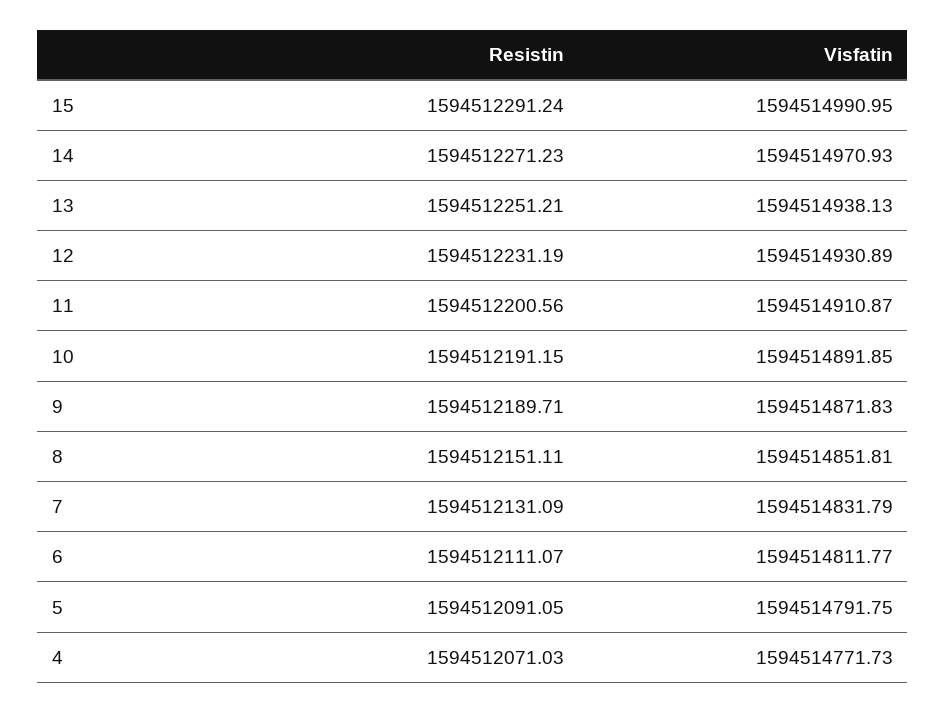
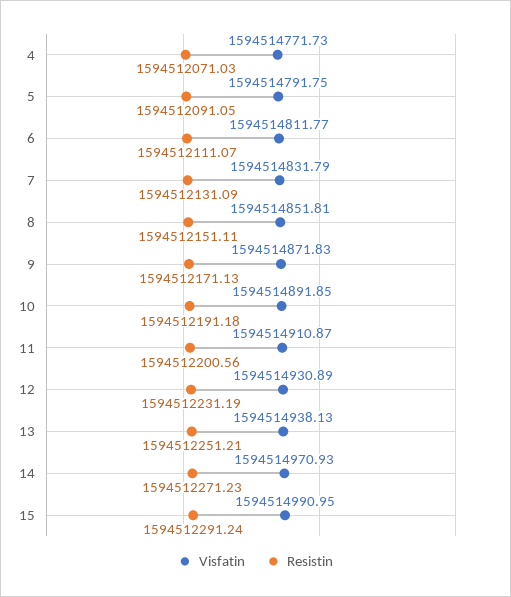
  {
    "Resistin": {
      "15": 1594512291.24,
      "14": 1594512271.23,
      "13": 1594512251.21,
      "12": 1594512231.19,
      "11": 1594512200.56,
-     "10": 1594512191.15,
+     "10": 1594512191.18,
-     "9": 1594512189.71,
+     "9": 1594512171.13,
      "8": 1594512151.11,
      "7": 1594512131.09,
      "6": 1594512111.07,
      "5": 1594512091.05,
      "4": 1594512071.03
    },
    "Visfatin": {
      "15": 1594514990.95,
      "14": 1594514970.93,
      "13": 1594514938.13,
      "12": 1594514930.89,
      "11": 1594514910.87,
      "10": 1594514891.85,
      "9": 1594514871.83,
      "8": 1594514851.81,
      "7": 1594514831.79,
      "6": 1594514811.77,
      "5": 1594514791.75,
      "4": 1594514771.73
    }
  }

